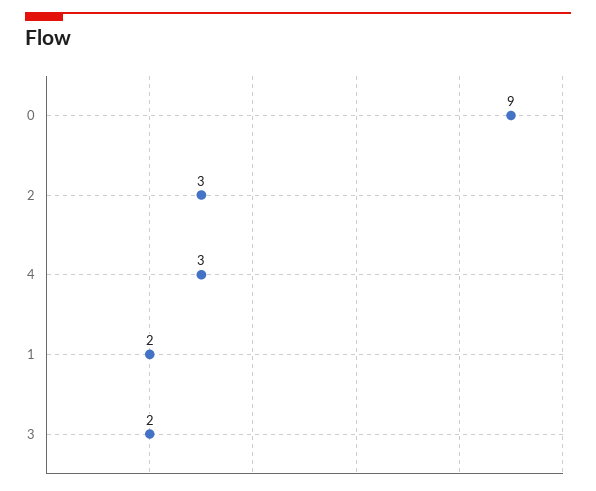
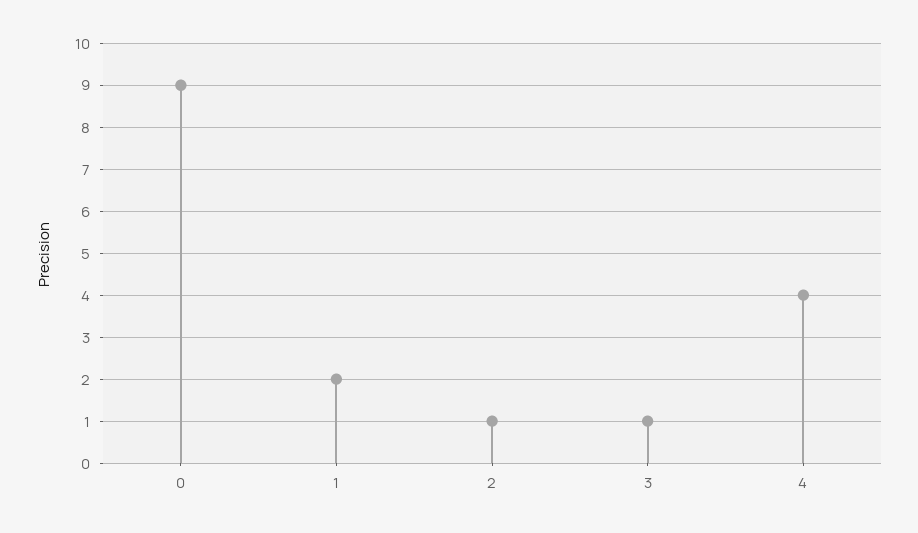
  {
    "0": 9,
-   "2": 3,
+   "2": 1,
-   "4": 3,
+   "4": 4,
    "1": 2,
-   "3": 2
+   "3": 1
  }

